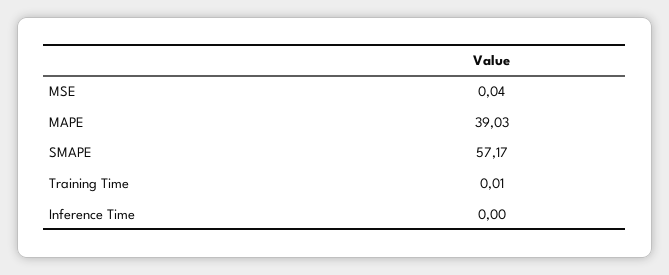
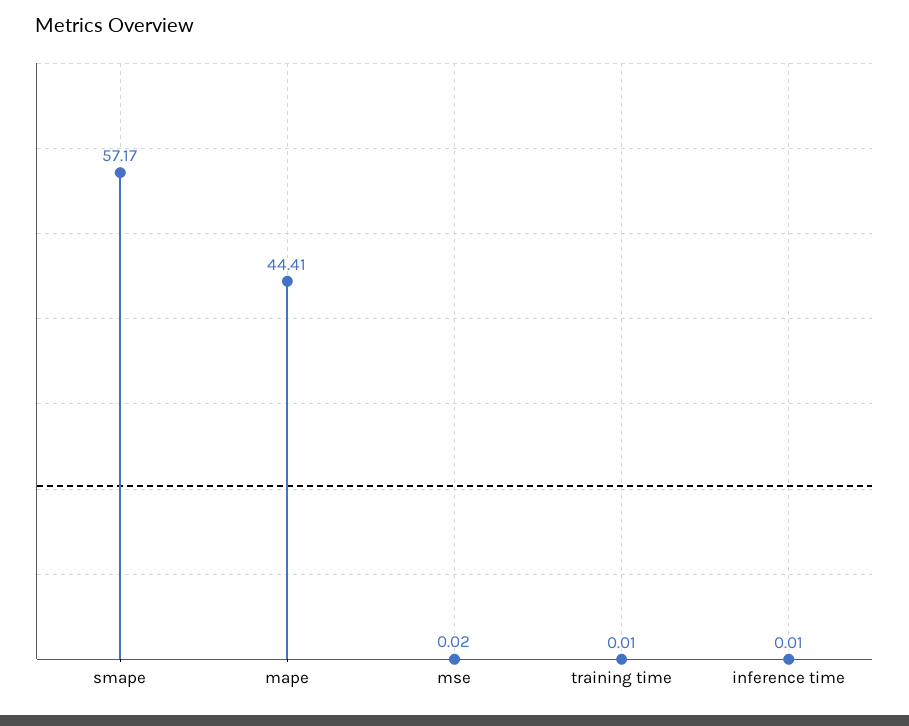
  {
-   "MSE": 0.04,
+   "MSE": 0.02,
-   "MAPE": 39.03,
+   "MAPE": 44.41,
    "SMAPE": 57.17,
    "Training Time": 0.01,
-   "Inference Time": 0
+   "Inference Time": 0.01
  }

